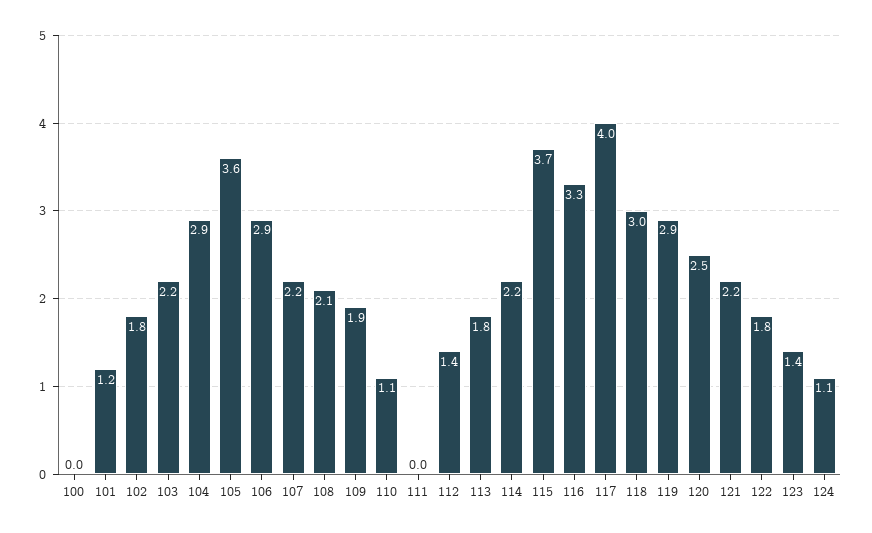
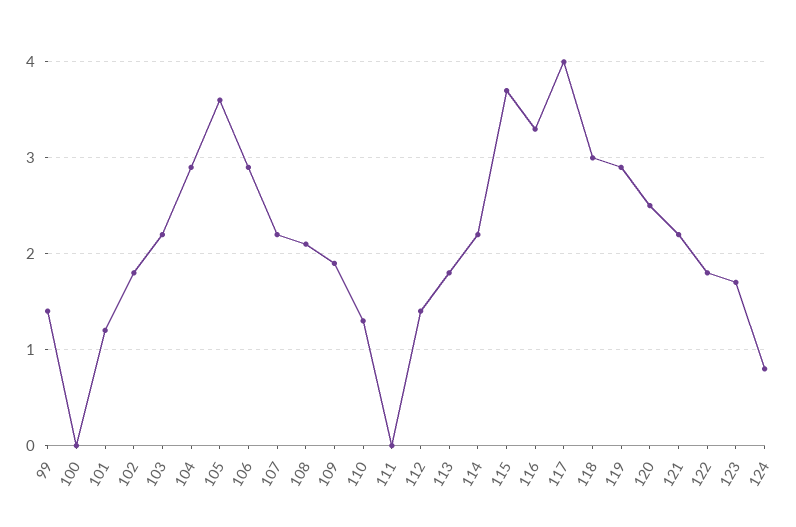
  {
    "100": 0,
    "101": 1.2,
    "102": 1.8,
    "103": 2.2,
    "104": 2.9,
    "105": 3.6,
    "106": 2.9,
    "107": 2.2,
    "108": 2.1,
    "109": 1.9,
-   "110": 1.1,
+   "110": 1.3,
    "111": 0,
    "112": 1.4,
    "113": 1.8,
    "114": 2.2,
    "115": 3.7,
    "116": 3.3,
    "117": 4,
    "118": 3,
    "119": 2.9,
    "120": 2.5,
    "121": 2.2,
    "122": 1.8,
-   "123": 1.4,
+   "123": 1.7,
-   "124": 1.1
+   "124": 0.8,
+   "99": 1.4
  }

